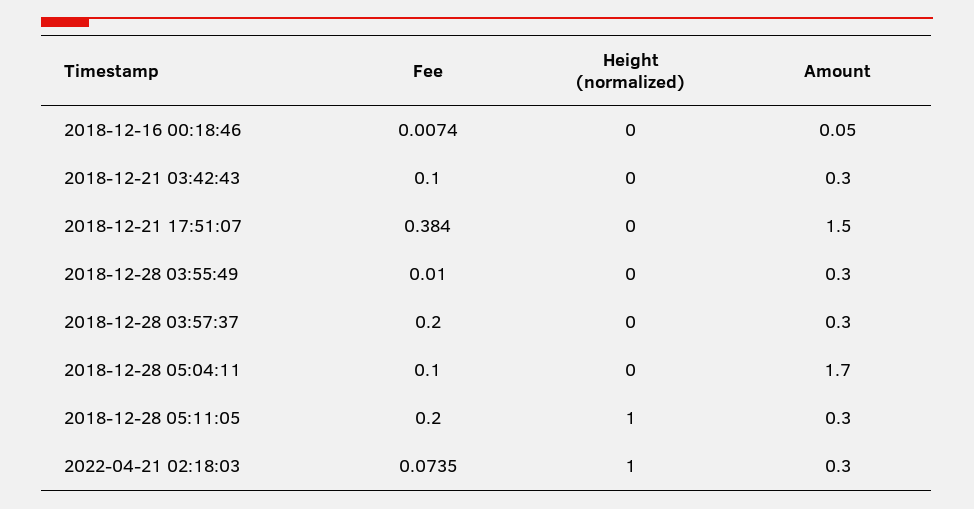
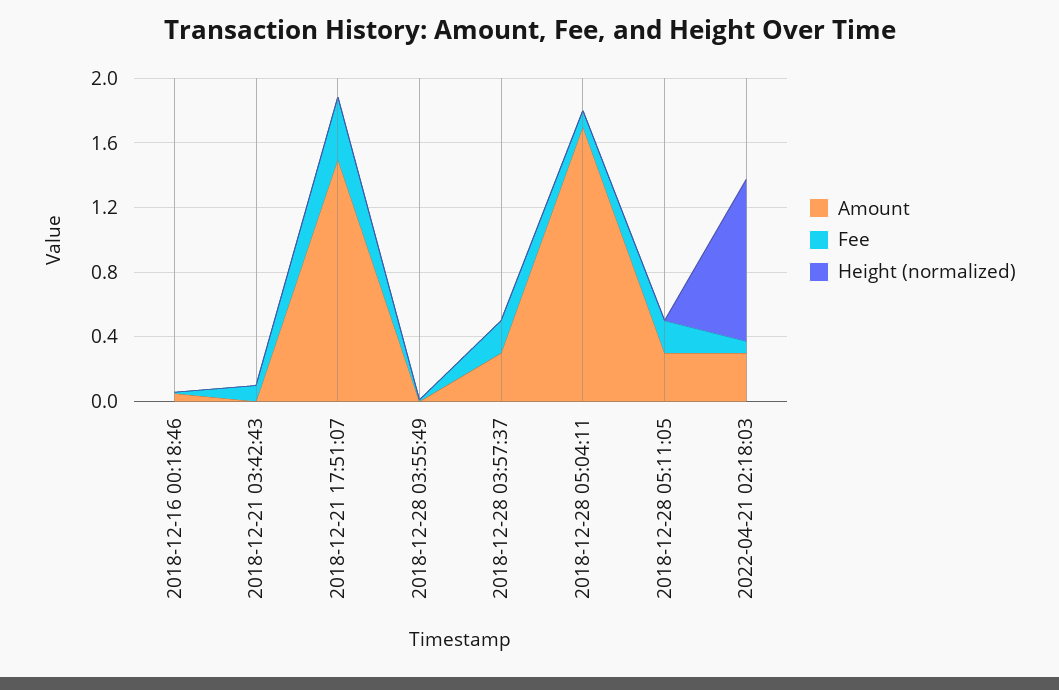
  {
    "Fee": {
      "2018-12-16 00:18:46": 0.0074,
      "2018-12-21 03:42:43": 0.1,
      "2018-12-21 17:51:07": 0.384,
      "2018-12-28 03:55:49": 0.01,
      "2018-12-28 03:57:37": 0.2,
      "2018-12-28 05:04:11": 0.1,
      "2018-12-28 05:11:05": 0.2,
      "2022-04-21 02:18:03": 0.0735
    },
    "Height (normalized)": {
      "2018-12-16 00:18:46": 0,
      "2018-12-21 03:42:43": 0,
      "2018-12-21 17:51:07": 0,
      "2018-12-28 03:55:49": 0,
      "2018-12-28 03:57:37": 0,
      "2018-12-28 05:04:11": 0,
-     "2018-12-28 05:11:05": 1,
+     "2018-12-28 05:11:05": 0,
      "2022-04-21 02:18:03": 1
    },
    "Amount": {
      "2018-12-16 00:18:46": 0.05,
-     "2018-12-21 03:42:43": 0.3,
+     "2018-12-21 03:42:43": 0,
      "2018-12-21 17:51:07": 1.5,
-     "2018-12-28 03:55:49": 0.3,
+     "2018-12-28 03:55:49": 0,
      "2018-12-28 03:57:37": 0.3,
      "2018-12-28 05:04:11": 1.7,
      "2018-12-28 05:11:05": 0.3,
      "2022-04-21 02:18:03": 0.3
    }
  }

